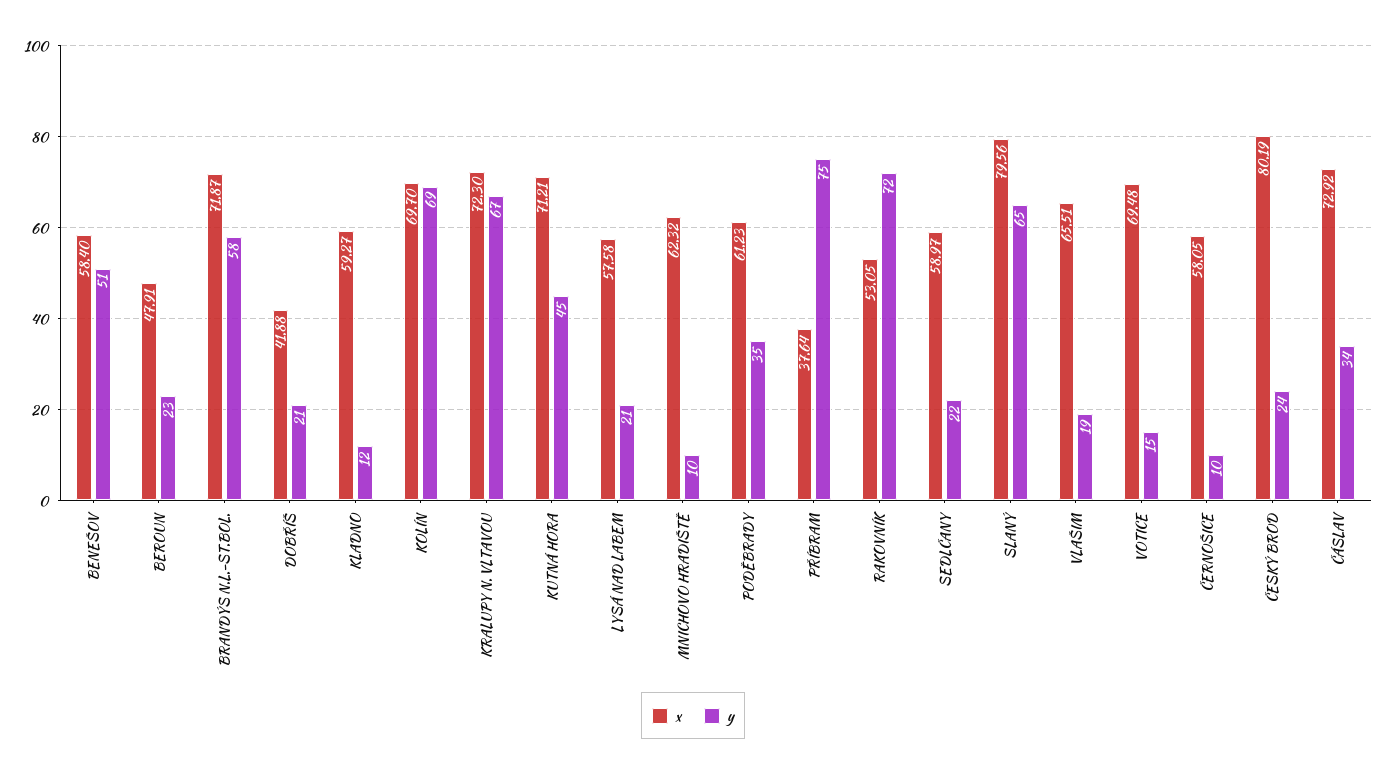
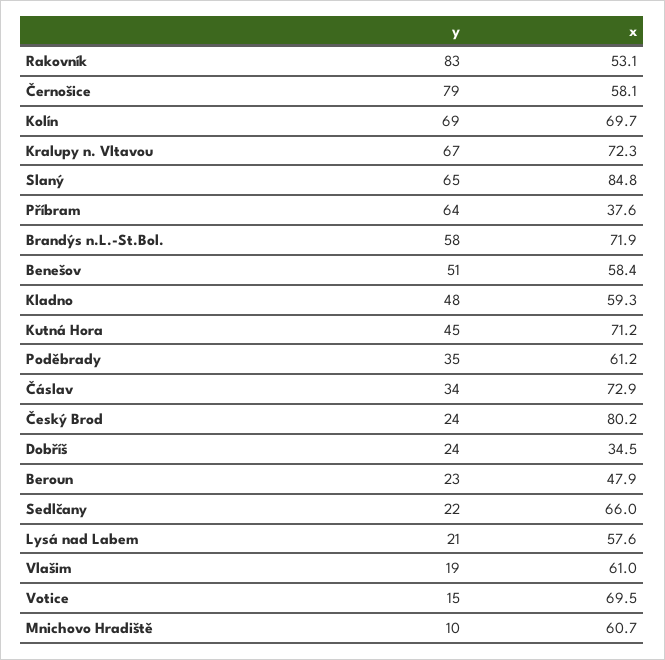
  {
    "x": {
      "BENEŠOV": 58.4,
      "BEROUN": 47.91,
      "BRANDÝS N.L.-ST.BOL.": 71.87,
-     "DOBŘÍŠ": 41.88,
+     "DOBŘÍŠ": 34.5,
      "KLADNO": 59.27,
      "KOLÍN": 69.7,
      "KRALUPY N. VLTAVOU": 72.3,
      "KUTNÁ HORA": 71.21,
      "LYSÁ NAD LABEM": 57.58,
-     "MNICHOVO HRADIŠTĚ": 62.32,
+     "MNICHOVO HRADIŠTĚ": 60.7,
      "PODĚBRADY": 61.23,
      "PŘÍBRAM": 37.64,
      "RAKOVNÍK": 53.05,
-     "SEDLČANY": 58.97,
+     "SEDLČANY": 66,
-     "SLANÝ": 79.56,
+     "SLANÝ": 84.8,
-     "VLAŠIM": 65.51,
+     "VLAŠIM": 61,
      "VOTICE": 69.48,
      "ČERNOŠICE": 58.05,
      "ČESKÝ BROD": 80.19,
      "ČÁSLAV": 72.92
    },
    "y": {
      "BENEŠOV": 51,
      "BEROUN": 23,
      "BRANDÝS N.L.-ST.BOL.": 58,
-     "DOBŘÍŠ": 21,
+     "DOBŘÍŠ": 24,
-     "KLADNO": 12,
+     "KLADNO": 48,
      "KOLÍN": 69,
      "KRALUPY N. VLTAVOU": 67,
      "KUTNÁ HORA": 45,
      "LYSÁ NAD LABEM": 21,
      "MNICHOVO HRADIŠTĚ": 10,
      "PODĚBRADY": 35,
-     "PŘÍBRAM": 75,
+     "PŘÍBRAM": 64,
-     "RAKOVNÍK": 72,
+     "RAKOVNÍK": 83,
      "SEDLČANY": 22,
      "SLANÝ": 65,
      "VLAŠIM": 19,
      "VOTICE": 15,
-     "ČERNOŠICE": 10,
+     "ČERNOŠICE": 79,
      "ČESKÝ BROD": 24,
      "ČÁSLAV": 34
    }
  }

